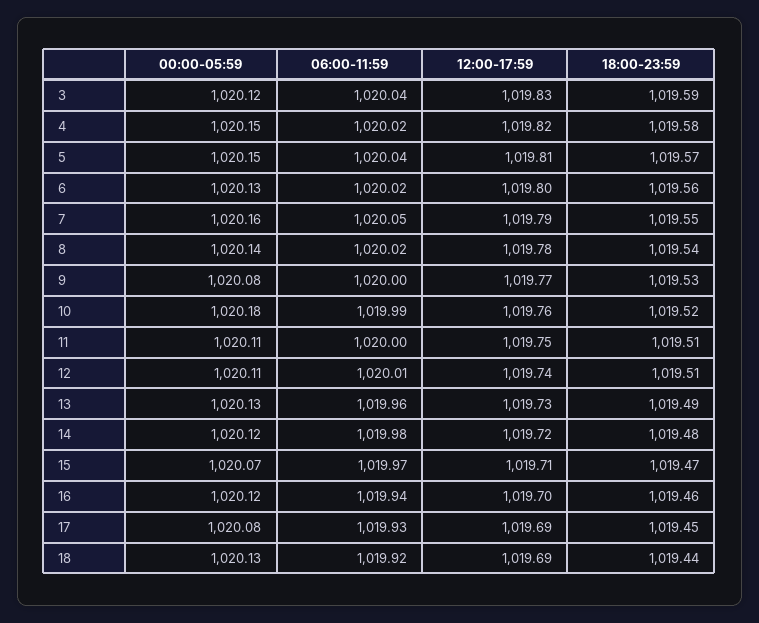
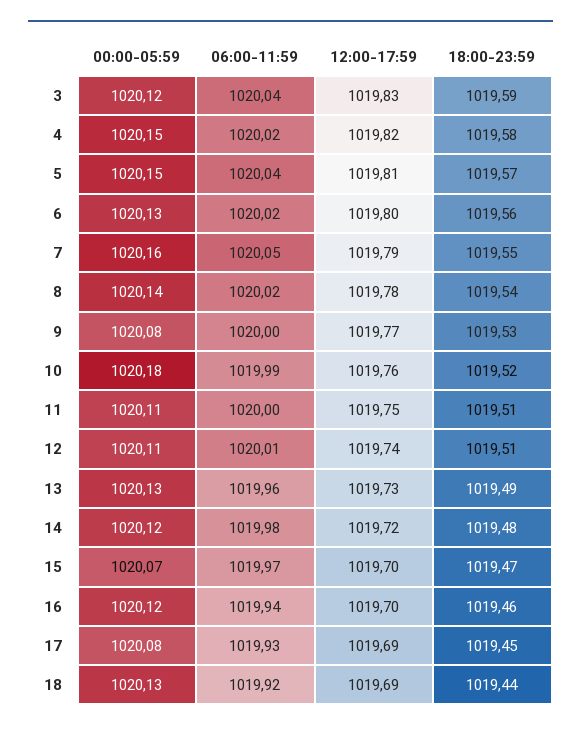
  {
    "00:00-05:59": {
      "3": 1020.12,
      "4": 1020.15,
      "5": 1020.15,
      "6": 1020.13,
      "7": 1020.16,
      "8": 1020.14,
      "9": 1020.08,
      "10": 1020.18,
      "11": 1020.11,
      "12": 1020.11,
      "13": 1020.13,
      "14": 1020.12,
      "15": 1020.07,
      "16": 1020.12,
      "17": 1020.08,
      "18": 1020.13
    },
    "06:00-11:59": {
      "3": 1020.04,
      "4": 1020.02,
      "5": 1020.04,
      "6": 1020.02,
      "7": 1020.05,
      "8": 1020.02,
      "9": 1020,
      "10": 1019.99,
      "11": 1020,
      "12": 1020.01,
      "13": 1019.96,
      "14": 1019.98,
      "15": 1019.97,
      "16": 1019.94,
      "17": 1019.93,
      "18": 1019.92
    },
    "12:00-17:59": {
      "3": 1019.83,
      "4": 1019.82,
      "5": 1019.81,
      "6": 1019.8,
      "7": 1019.79,
      "8": 1019.78,
      "9": 1019.77,
      "10": 1019.76,
      "11": 1019.75,
      "12": 1019.74,
      "13": 1019.73,
      "14": 1019.72,
-     "15": 1019.71,
+     "15": 1019.7,
      "16": 1019.7,
      "17": 1019.69,
      "18": 1019.69
    },
    "18:00-23:59": {
      "3": 1019.59,
      "4": 1019.58,
      "5": 1019.57,
      "6": 1019.56,
      "7": 1019.55,
      "8": 1019.54,
      "9": 1019.53,
      "10": 1019.52,
      "11": 1019.51,
      "12": 1019.51,
      "13": 1019.49,
      "14": 1019.48,
      "15": 1019.47,
      "16": 1019.46,
      "17": 1019.45,
      "18": 1019.44
    }
  }

